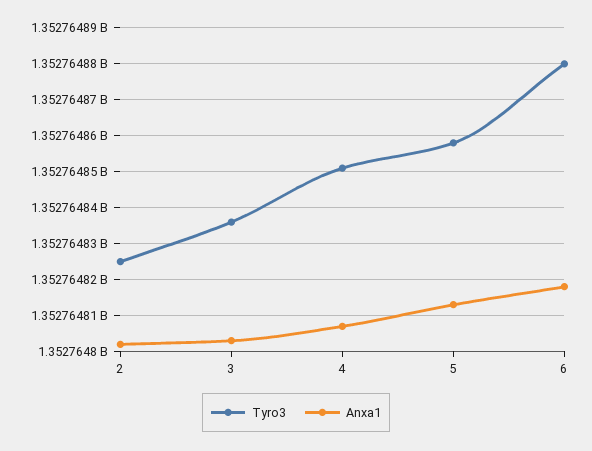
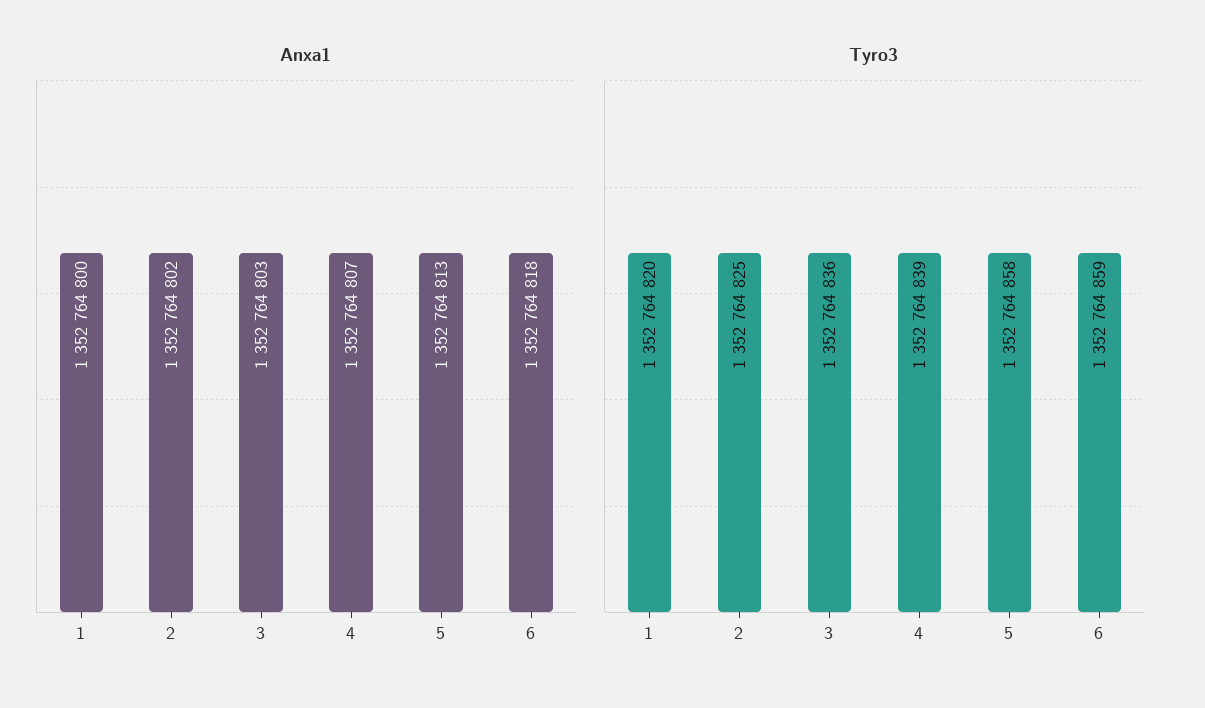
  {
    "Tyro3": {
      "2": 1352764825,
      "3": 1352764836,
-     "4": 1352764850,
+     "4": 1352764839,
      "5": 1352764858,
-     "6": 1352764880
+     "6": 1352764859,
+     "1": 1352764820
    },
    "Anxa1": {
      "2": 1352764802,
      "3": 1352764803,
      "4": 1352764807,
      "5": 1352764813,
-     "6": 1352764818
+     "6": 1352764818,
+     "1": 1352764800
    }
  }

